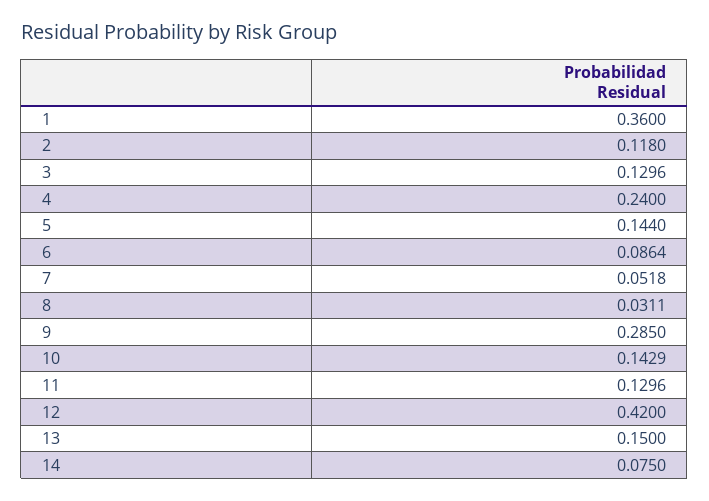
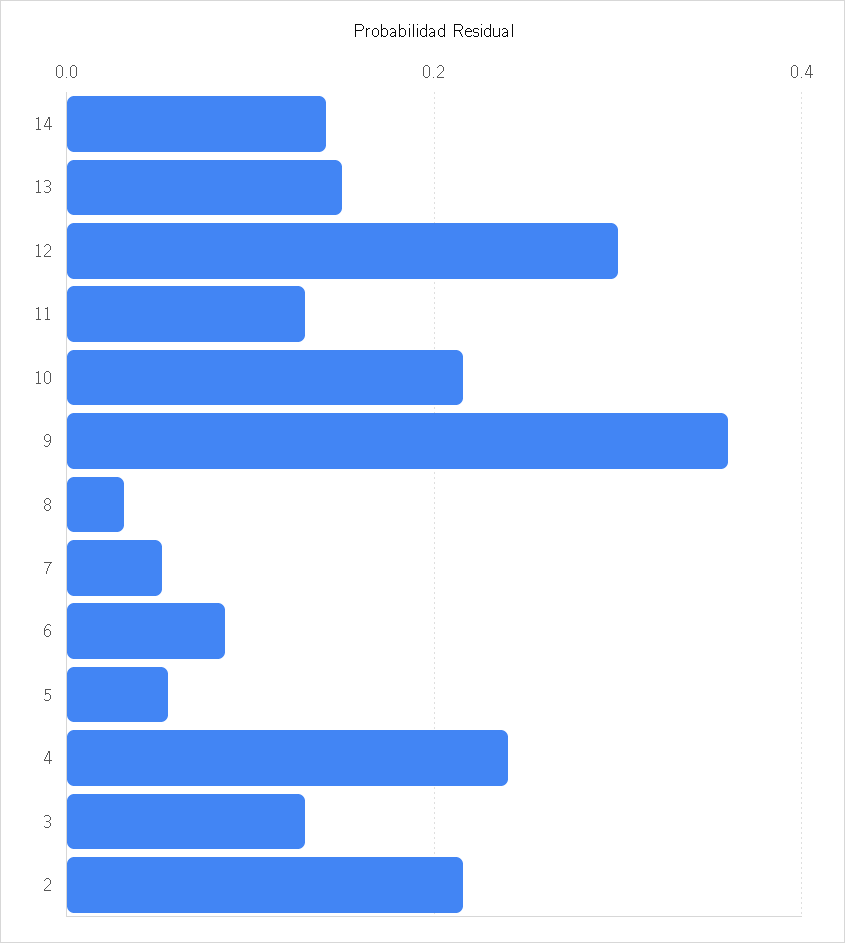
  {
-   "1": 0.36,
-   "2": 0.118,
+   "2": 0.22,
    "3": 0.1296,
    "4": 0.24,
-   "5": 0.144,
+   "5": 0.06,
    "6": 0.0864,
    "7": 0.0518,
    "8": 0.0311,
-   "9": 0.285,
+   "9": 0.36,
-   "10": 0.1429,
+   "10": 0.22,
    "11": 0.1296,
-   "12": 0.42,
+   "12": 0.3,
    "13": 0.15,
-   "14": 0.075
+   "14": 0.14
  }

